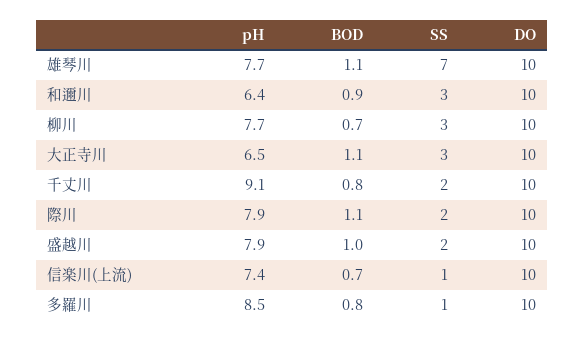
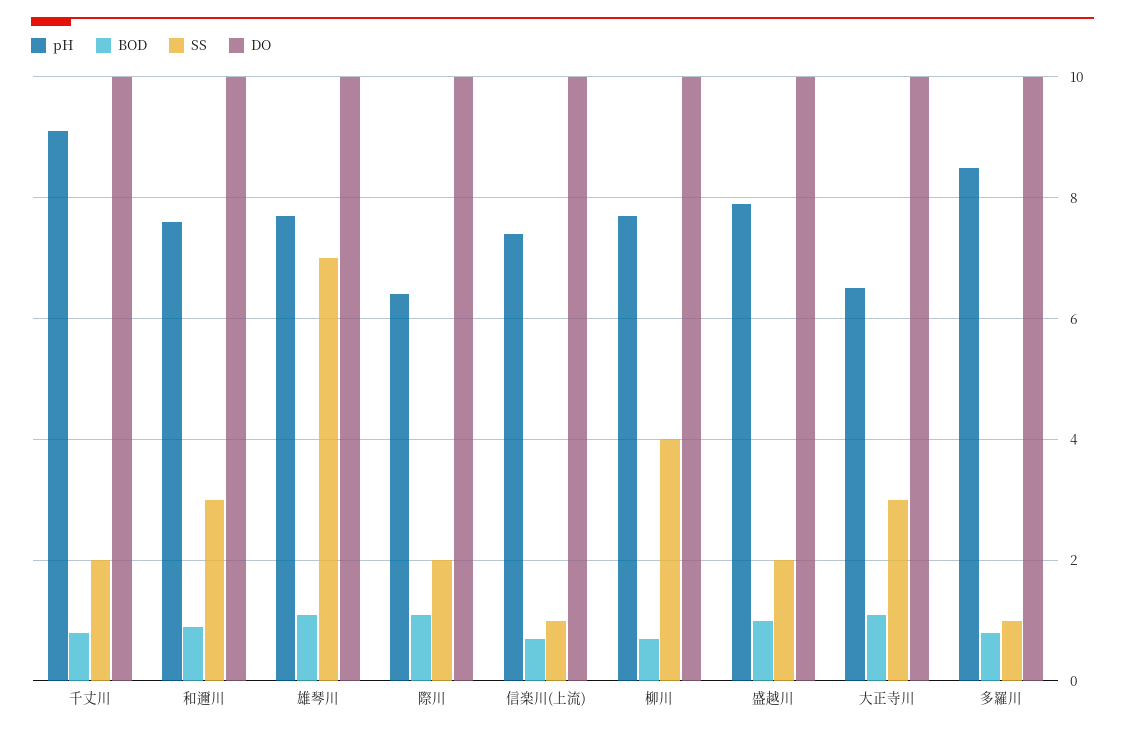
  {
    "pH": {
      "雄琴川": 7.7,
-     "和邇川": 6.4,
+     "和邇川": 7.5,
      "柳川": 7.7,
      "大正寺川": 6.5,
      "千丈川": 9.1,
-     "際川": 7.9,
+     "際川": 6.5,
      "盛越川": 7.9,
      "信楽川(上流)": 7.4,
      "多羅川": 8.5
    },
    "BOD": {
      "雄琴川": 1.1,
      "和邇川": 0.9,
      "柳川": 0.7,
      "大正寺川": 1.1,
      "千丈川": 0.8,
      "際川": 1.1,
      "盛越川": 1,
      "信楽川(上流)": 0.7,
      "多羅川": 0.8
    },
    "SS": {
      "雄琴川": 7,
      "和邇川": 3,
-     "柳川": 3,
+     "柳川": 4,
      "大正寺川": 3,
      "千丈川": 2,
      "際川": 2,
      "盛越川": 2,
      "信楽川(上流)": 1,
      "多羅川": 1
    },
    "DO": {
      "雄琴川": 10,
      "和邇川": 10,
      "柳川": 10,
      "大正寺川": 10,
      "千丈川": 10,
      "際川": 10,
      "盛越川": 10,
      "信楽川(上流)": 10,
      "多羅川": 10
    }
  }

